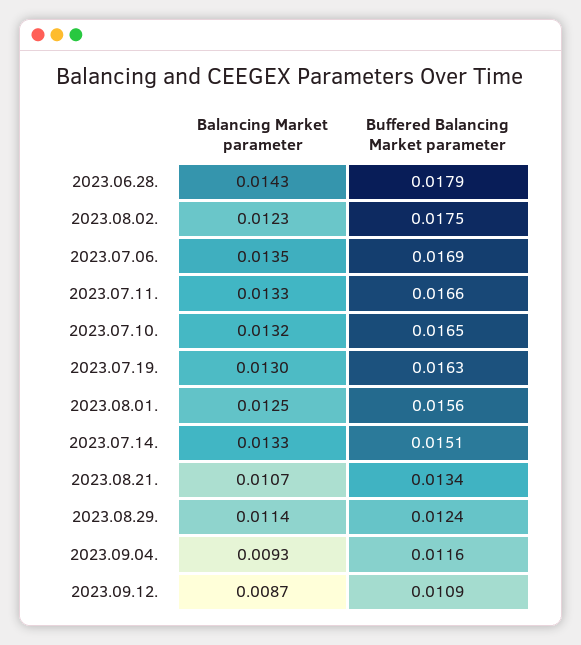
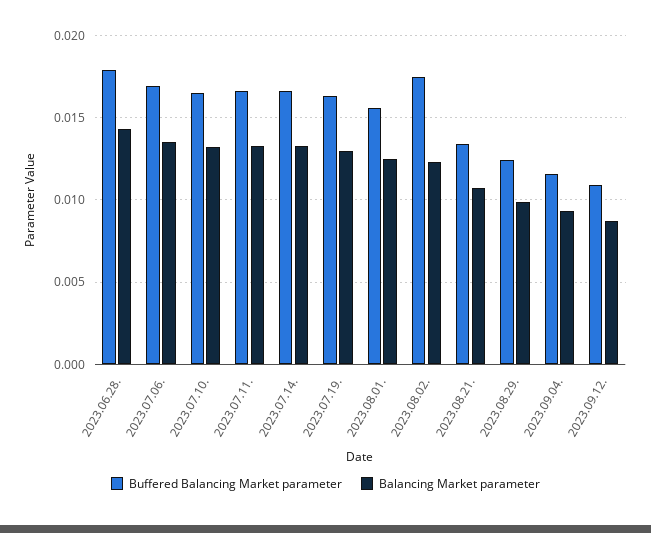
  {
    "Balancing Market parameter": {
      "2023.06.28.": 0.0143,
      "2023.08.02.": 0.0123,
      "2023.07.06.": 0.0135,
      "2023.07.11.": 0.0133,
      "2023.07.10.": 0.0132,
      "2023.07.19.": 0.013,
      "2023.08.01.": 0.0125,
      "2023.07.14.": 0.0133,
      "2023.08.21.": 0.0107,
-     "2023.08.29.": 0.0114,
+     "2023.08.29.": 0.01,
      "2023.09.04.": 0.0093,
      "2023.09.12.": 0.0087
    },
    "Buffered Balancing Market parameter": {
      "2023.06.28.": 0.0179,
      "2023.08.02.": 0.0175,
      "2023.07.06.": 0.0169,
      "2023.07.11.": 0.0166,
      "2023.07.10.": 0.0165,
      "2023.07.19.": 0.0163,
      "2023.08.01.": 0.0156,
-     "2023.07.14.": 0.0151,
+     "2023.07.14.": 0.0165,
      "2023.08.21.": 0.0134,
      "2023.08.29.": 0.0124,
      "2023.09.04.": 0.0116,
      "2023.09.12.": 0.0109
    }
  }

